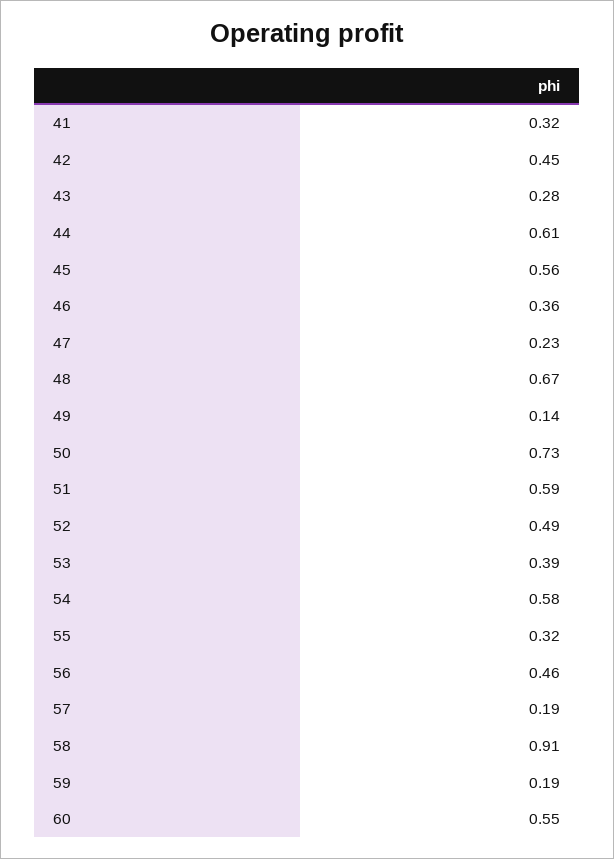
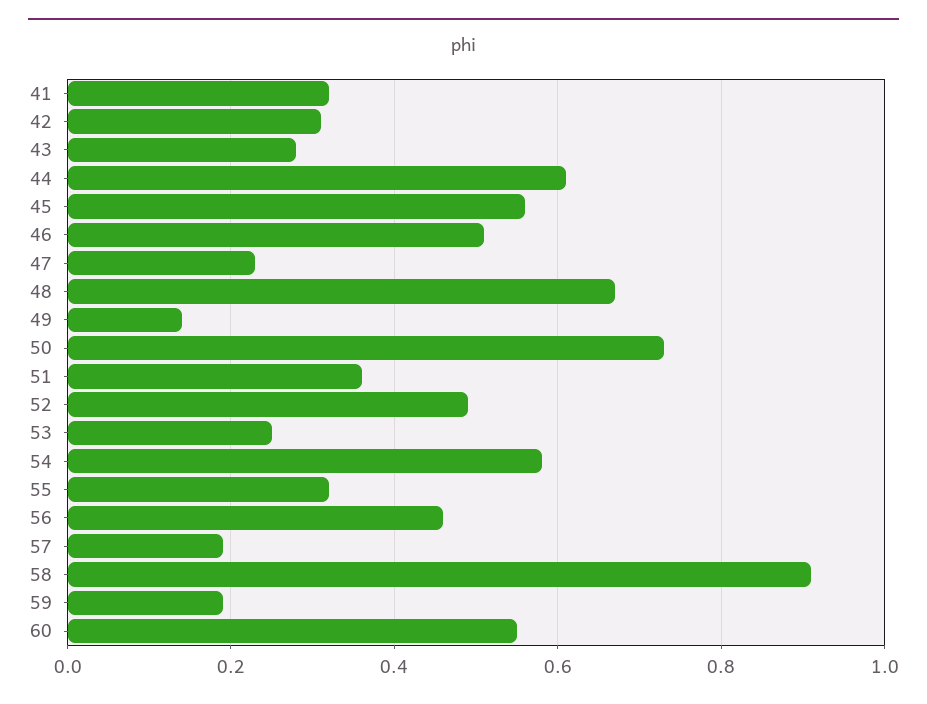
  {
    "41": 0.32,
-   "42": 0.45,
+   "42": 0.3,
    "43": 0.28,
    "44": 0.61,
    "45": 0.56,
-   "46": 0.36,
+   "46": 0.5,
    "47": 0.23,
    "48": 0.67,
    "49": 0.14,
    "50": 0.73,
-   "51": 0.59,
+   "51": 0.35,
    "52": 0.49,
-   "53": 0.39,
+   "53": 0.25,
    "54": 0.58,
    "55": 0.32,
    "56": 0.46,
    "57": 0.19,
    "58": 0.91,
    "59": 0.19,
    "60": 0.55
  }

